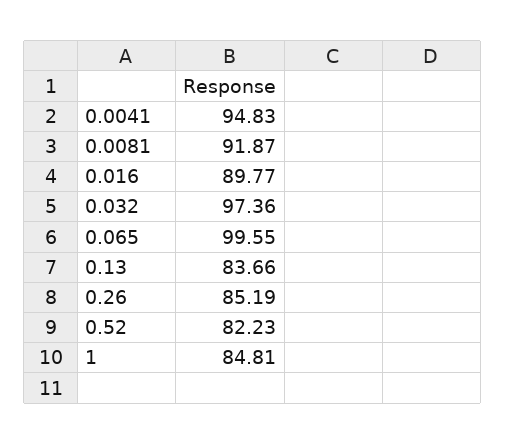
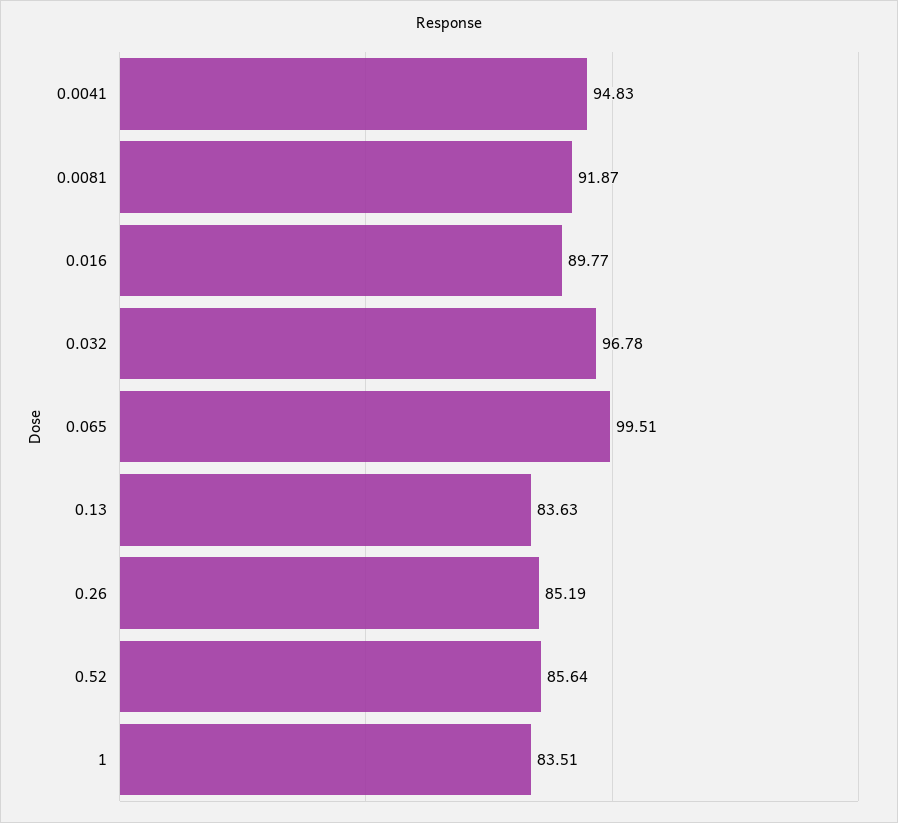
  {
    "0.0041": 94.83,
    "0.0081": 91.87,
    "0.016": 89.77,
-   "0.032": 97.36,
+   "0.032": 96.78,
-   "0.065": 99.55,
+   "0.065": 99.51,
-   "0.13": 83.66,
+   "0.13": 83.63,
    "0.26": 85.19,
-   "0.52": 82.23,
+   "0.52": 85.64,
-   "1": 84.81
+   "1": 83.51
  }

